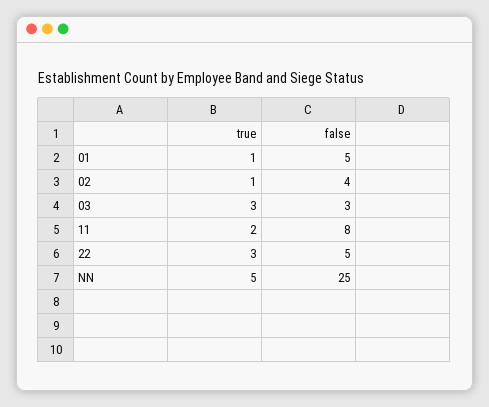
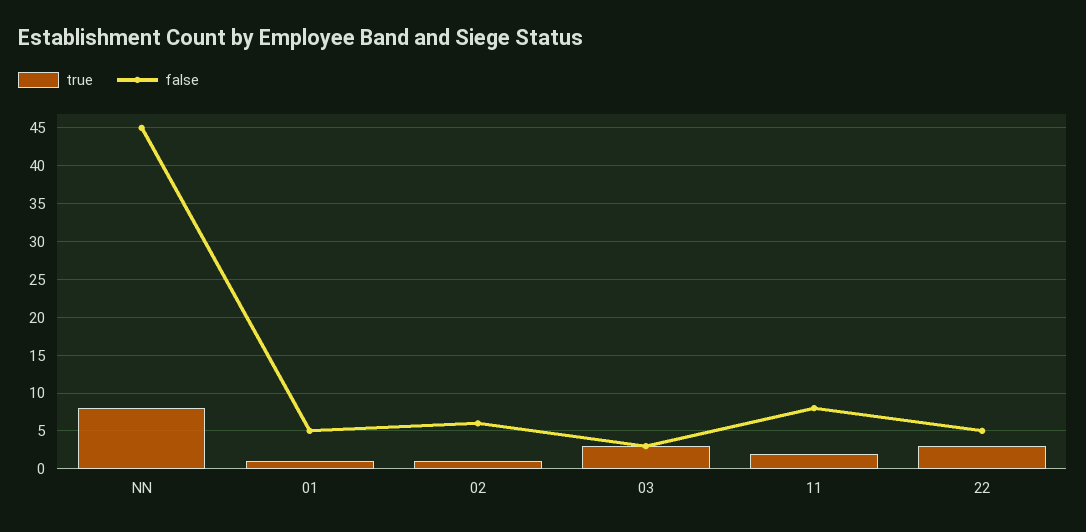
  {
    "true": {
      "01": 1,
      "02": 1,
      "03": 3,
      "11": 2,
      "22": 3,
-     "NN": 5
+     "NN": 8
    },
    "false": {
      "01": 5,
-     "02": 4,
+     "02": 6,
      "03": 3,
      "11": 8,
      "22": 5,
-     "NN": 25
+     "NN": 45
    }
  }

